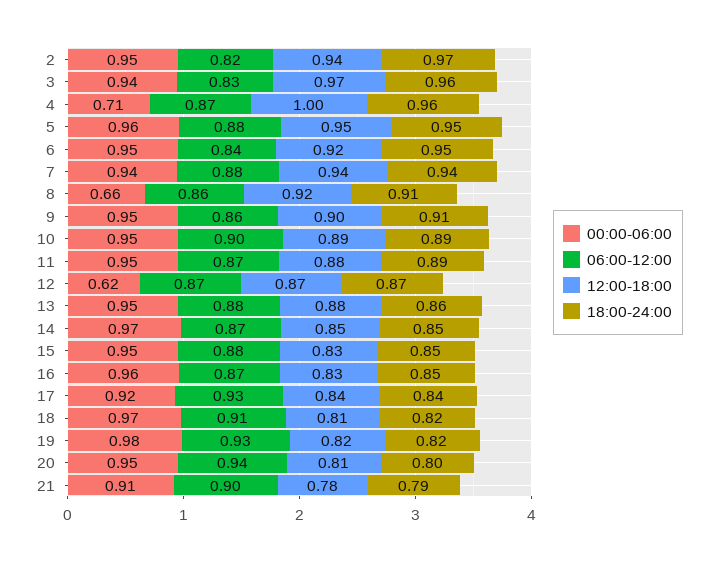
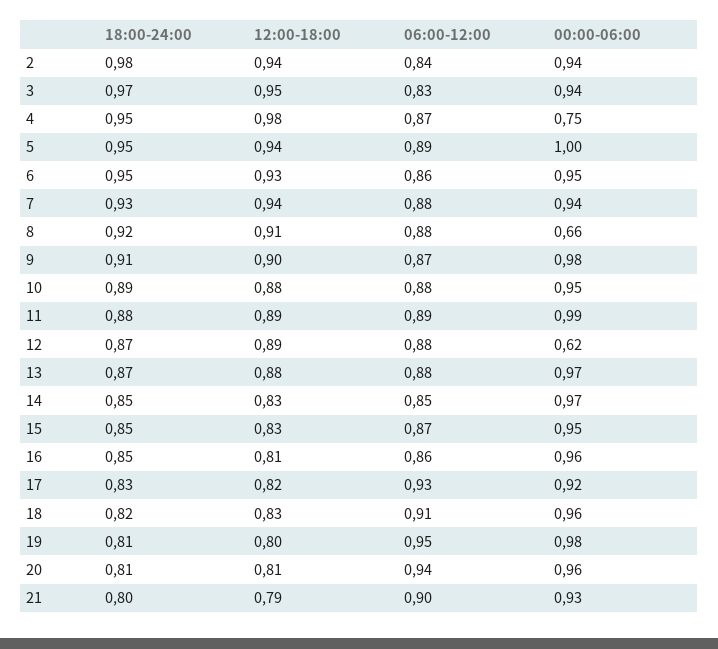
  {
    "00:00-06:00": {
-     "2": 0.95,
+     "2": 0.94,
      "3": 0.94,
-     "4": 0.71,
+     "4": 0.75,
-     "5": 0.96,
+     "5": 1,
      "6": 0.95,
      "7": 0.94,
      "8": 0.66,
-     "9": 0.95,
+     "9": 0.98,
      "10": 0.95,
-     "11": 0.95,
+     "11": 0.99,
      "12": 0.62,
-     "13": 0.95,
+     "13": 0.97,
      "14": 0.97,
      "15": 0.95,
      "16": 0.96,
      "17": 0.92,
-     "18": 0.97,
+     "18": 0.96,
      "19": 0.98,
-     "20": 0.95,
+     "20": 0.96,
-     "21": 0.91
+     "21": 0.93
    },
    "06:00-12:00": {
-     "2": 0.82,
+     "2": 0.84,
      "3": 0.83,
      "4": 0.87,
-     "5": 0.88,
+     "5": 0.89,
-     "6": 0.84,
+     "6": 0.86,
      "7": 0.88,
-     "8": 0.86,
+     "8": 0.88,
-     "9": 0.86,
+     "9": 0.87,
-     "10": 0.9,
+     "10": 0.88,
-     "11": 0.87,
+     "11": 0.89,
-     "12": 0.87,
+     "12": 0.88,
      "13": 0.88,
-     "14": 0.87,
+     "14": 0.85,
-     "15": 0.88,
+     "15": 0.87,
-     "16": 0.87,
+     "16": 0.86,
      "17": 0.93,
      "18": 0.91,
-     "19": 0.93,
+     "19": 0.95,
      "20": 0.94,
      "21": 0.9
    },
    "12:00-18:00": {
      "2": 0.94,
-     "3": 0.97,
+     "3": 0.95,
-     "4": 1,
+     "4": 0.98,
-     "5": 0.95,
+     "5": 0.94,
-     "6": 0.92,
+     "6": 0.93,
      "7": 0.94,
-     "8": 0.92,
+     "8": 0.91,
      "9": 0.9,
-     "10": 0.89,
+     "10": 0.88,
-     "11": 0.88,
+     "11": 0.89,
-     "12": 0.87,
+     "12": 0.89,
      "13": 0.88,
-     "14": 0.85,
+     "14": 0.83,
      "15": 0.83,
-     "16": 0.83,
+     "16": 0.81,
-     "17": 0.84,
+     "17": 0.82,
-     "18": 0.81,
+     "18": 0.83,
-     "19": 0.82,
+     "19": 0.8,
      "20": 0.81,
-     "21": 0.78
+     "21": 0.79
    },
    "18:00-24:00": {
-     "2": 0.97,
+     "2": 0.98,
-     "3": 0.96,
+     "3": 0.97,
-     "4": 0.96,
+     "4": 0.95,
      "5": 0.95,
      "6": 0.95,
-     "7": 0.94,
+     "7": 0.93,
-     "8": 0.91,
+     "8": 0.92,
      "9": 0.91,
      "10": 0.89,
-     "11": 0.89,
+     "11": 0.88,
      "12": 0.87,
-     "13": 0.86,
+     "13": 0.87,
      "14": 0.85,
      "15": 0.85,
      "16": 0.85,
-     "17": 0.84,
+     "17": 0.83,
      "18": 0.82,
-     "19": 0.82,
+     "19": 0.81,
-     "20": 0.8,
+     "20": 0.81,
-     "21": 0.79
+     "21": 0.8
    }
  }

